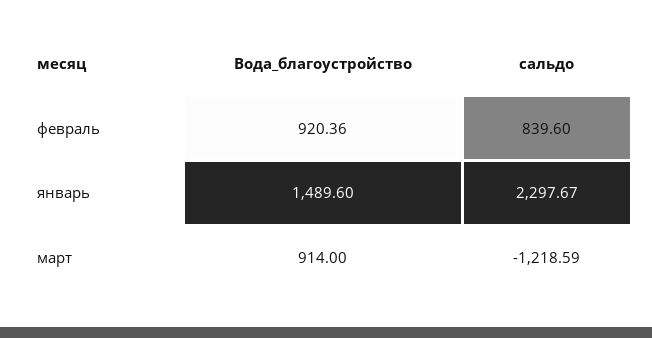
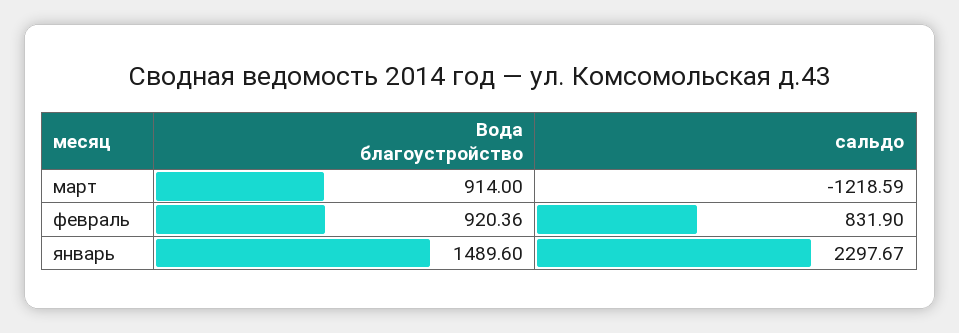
  {
    "Вода_благоустройство": {
      "февраль": 920.36,
      "январь": 1489.6,
      "март": 914
    },
    "сальдо": {
-     "февраль": 839.6,
+     "февраль": 831.9,
      "январь": 2297.67,
      "март": -1218.59
    }
  }

